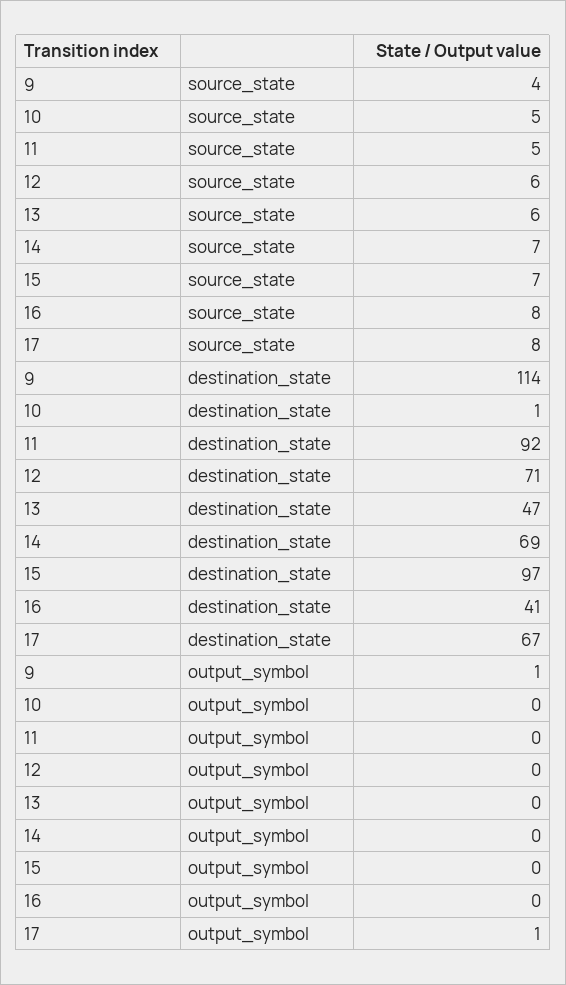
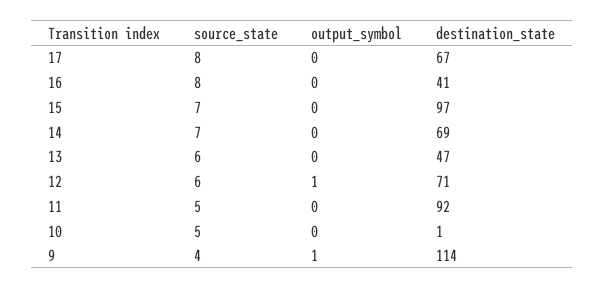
  {
    "9": {
      "source_state": 4,
      "destination_state": 114,
      "output_symbol": 1
    },
    "10": {
      "source_state": 5,
      "destination_state": 1,
      "output_symbol": 0
    },
    "11": {
      "source_state": 5,
      "destination_state": 92,
      "output_symbol": 0
    },
    "12": {
      "source_state": 6,
      "destination_state": 71,
-     "output_symbol": 0
+     "output_symbol": 1
    },
    "13": {
      "source_state": 6,
      "destination_state": 47,
      "output_symbol": 0
    },
    "14": {
      "source_state": 7,
      "destination_state": 69,
      "output_symbol": 0
    },
    "15": {
      "source_state": 7,
      "destination_state": 97,
      "output_symbol": 0
    },
    "16": {
      "source_state": 8,
      "destination_state": 41,
      "output_symbol": 0
    },
    "17": {
      "source_state": 8,
      "destination_state": 67,
-     "output_symbol": 1
+     "output_symbol": 0
    }
  }

